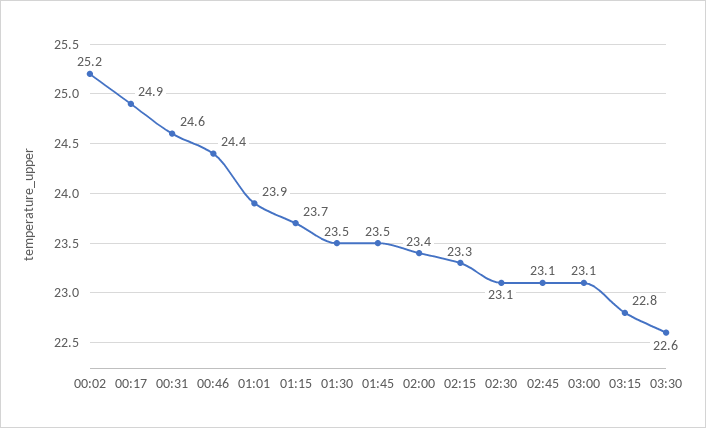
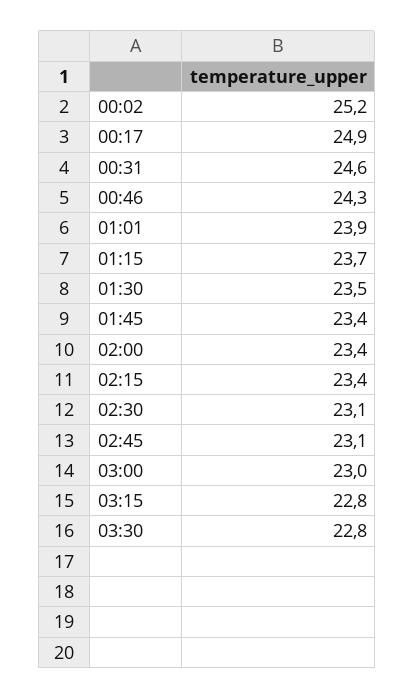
  {
    "00:02": 25.2,
    "00:17": 24.9,
    "00:31": 24.6,
-   "00:46": 24.4,
+   "00:46": 24.3,
    "01:01": 23.9,
    "01:15": 23.7,
    "01:30": 23.5,
-   "01:45": 23.5,
+   "01:45": 23.4,
    "02:00": 23.4,
-   "02:15": 23.3,
+   "02:15": 23.4,
    "02:30": 23.1,
    "02:45": 23.1,
-   "03:00": 23.1,
+   "03:00": 23,
    "03:15": 22.8,
-   "03:30": 22.6
+   "03:30": 22.8
  }

